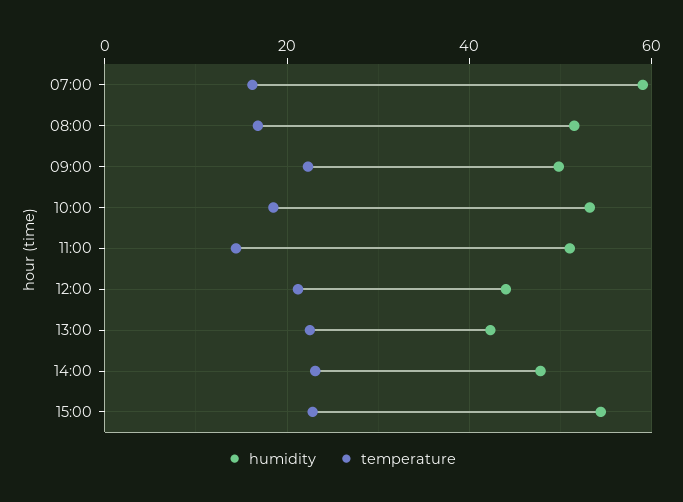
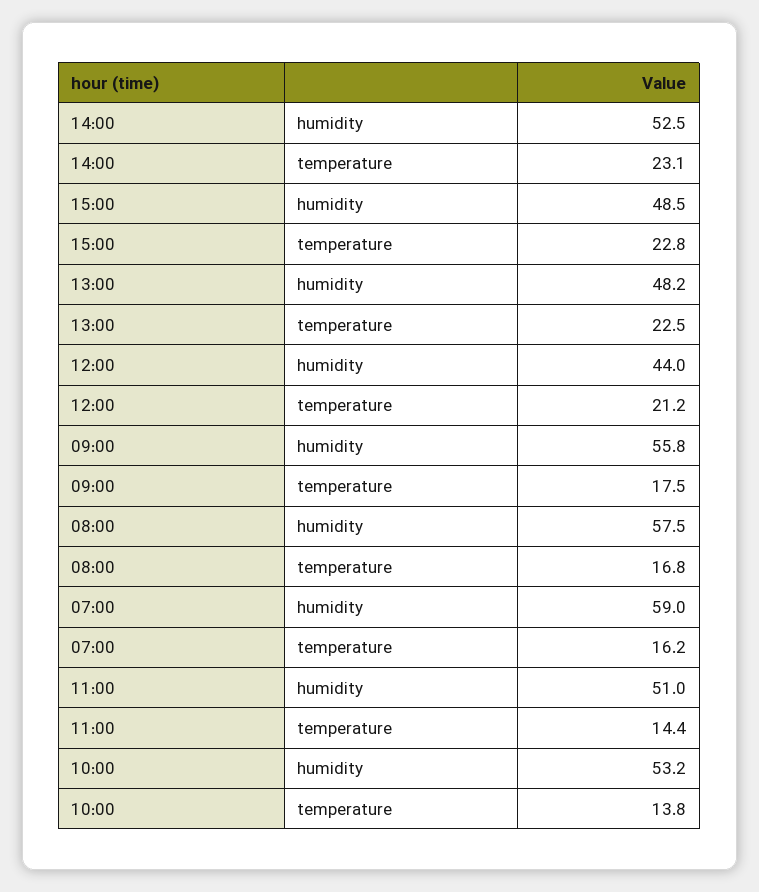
  {
    "humidity": {
      "07:00": 59,
-     "08:00": 52,
+     "08:00": 57.5,
-     "09:00": 50,
+     "09:00": 55.8,
      "10:00": 53.2,
      "11:00": 51,
      "12:00": 44,
-     "13:00": 42,
+     "13:00": 48.2,
-     "14:00": 48,
+     "14:00": 52.5,
-     "15:00": 54
+     "15:00": 48.5
    },
    "temperature": {
      "07:00": 16.2,
      "08:00": 16.8,
-     "09:00": 22,
+     "09:00": 17.5,
-     "10:00": 18,
+     "10:00": 13.8,
      "11:00": 14.4,
      "12:00": 21.2,
      "13:00": 22.5,
      "14:00": 23.1,
      "15:00": 22.8
    }
  }

